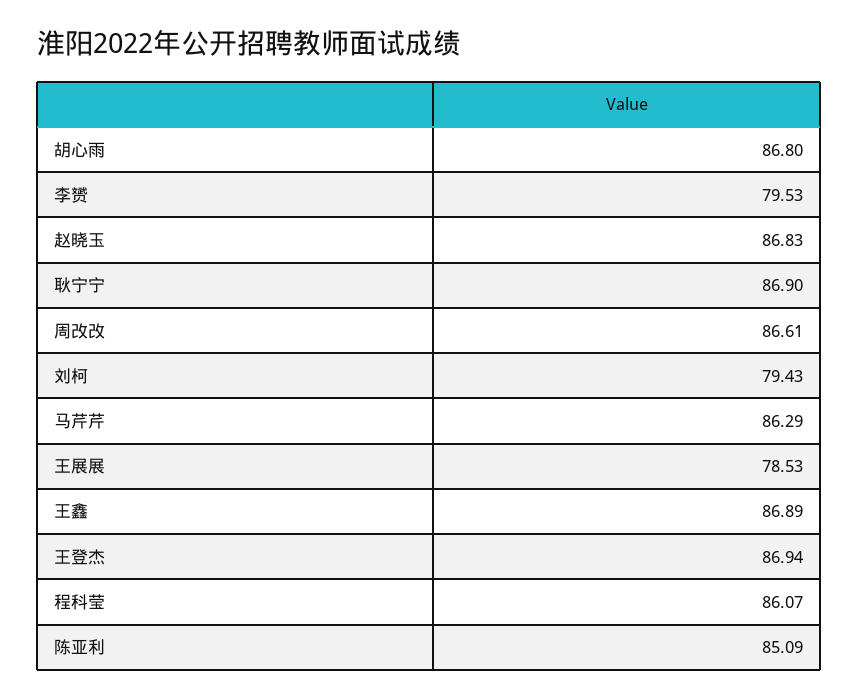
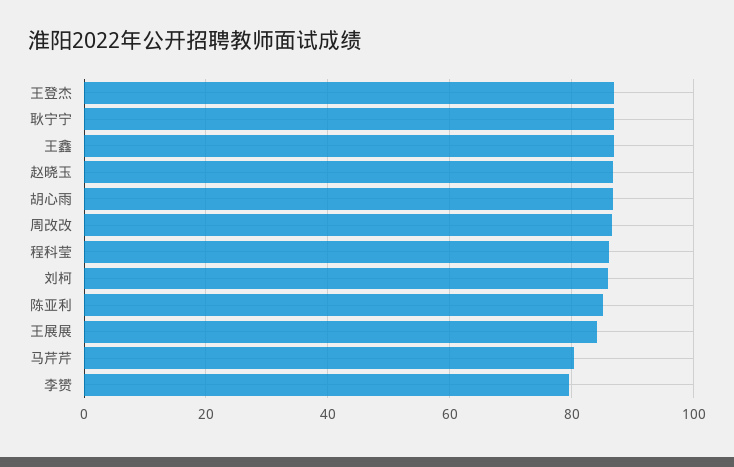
  {
    "胡心雨": 86.8,
    "李赟": 79.53,
    "赵晓玉": 86.83,
    "耿宁宁": 86.9,
    "周改改": 86.61,
-   "刘柯": 79.43,
+   "刘柯": 86,
-   "马芹芹": 86.29,
+   "马芹芹": 80,
-   "王展展": 78.53,
+   "王展展": 84,
    "王鑫": 86.89,
    "王登杰": 86.94,
    "程科莹": 86.07,
    "陈亚利": 85.09
  }

